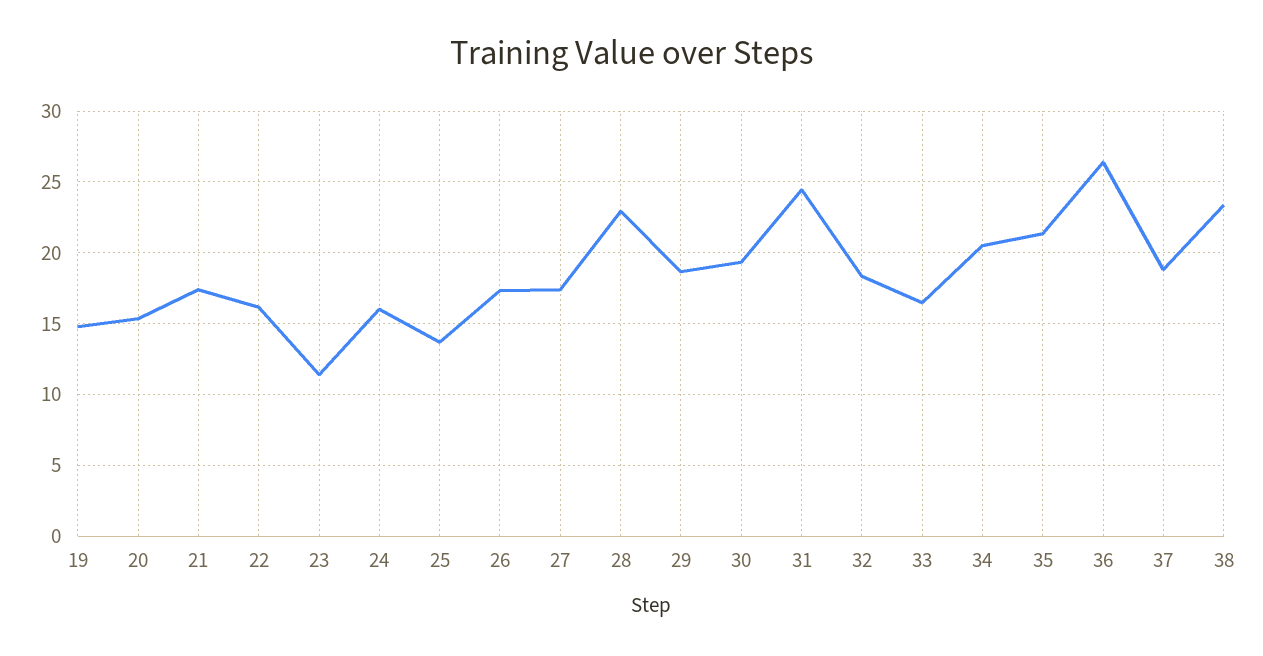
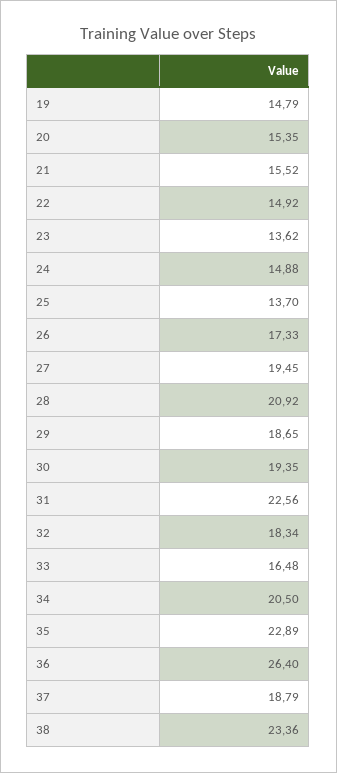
  {
    "19": 14.79,
    "20": 15.35,
-   "21": 17.5,
+   "21": 15.52,
-   "22": 16,
+   "22": 14.92,
-   "23": 11.5,
+   "23": 13.62,
-   "24": 16,
+   "24": 14.88,
    "25": 13.7,
    "26": 17.33,
-   "27": 17.5,
+   "27": 19.45,
-   "28": 23,
+   "28": 20.92,
    "29": 18.65,
    "30": 19.35,
-   "31": 24.5,
+   "31": 22.56,
    "32": 18.34,
    "33": 16.48,
    "34": 20.5,
-   "35": 21.5,
+   "35": 22.89,
    "36": 26.4,
    "37": 18.79,
    "38": 23.36
  }

